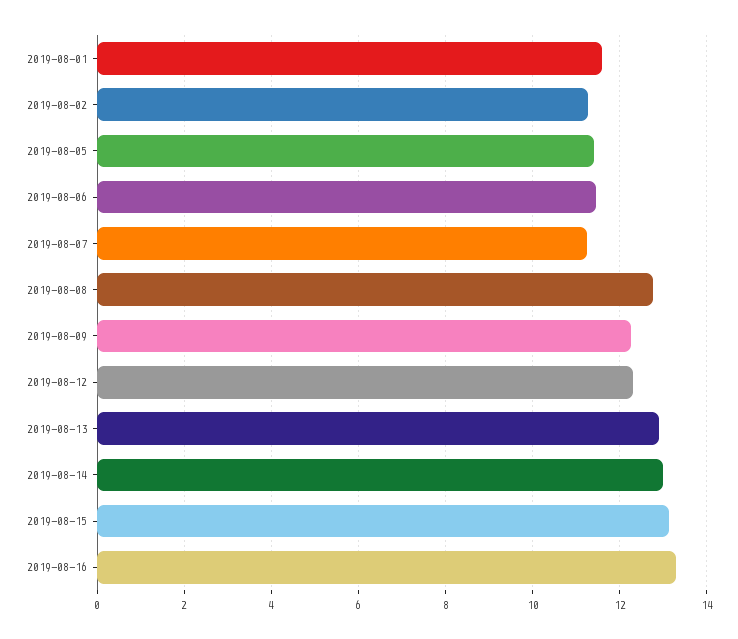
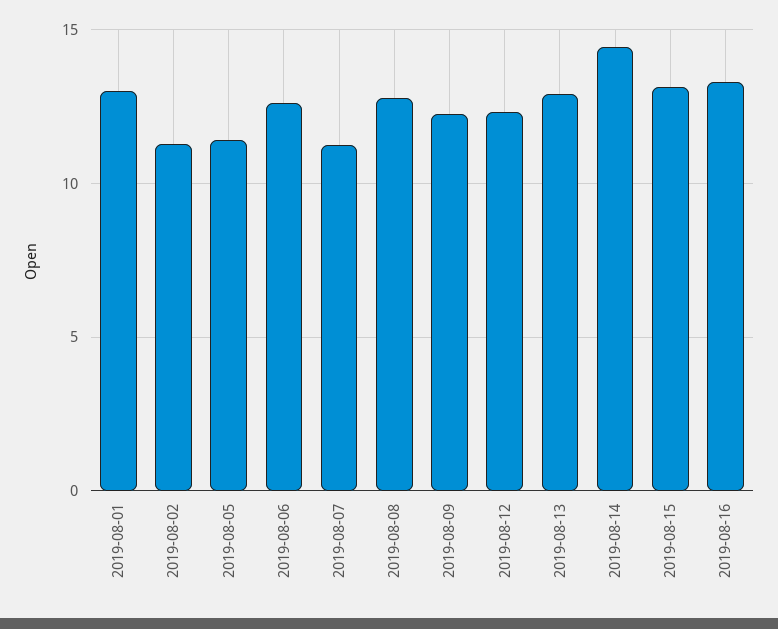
  {
-   "2019-08-01": 11.6,
+   "2019-08-01": 13,
    "2019-08-02": 11.2,
    "2019-08-05": 11.4,
-   "2019-08-06": 11.4,
+   "2019-08-06": 12.5,
    "2019-08-07": 11.2,
    "2019-08-08": 12.8,
    "2019-08-09": 12.2,
    "2019-08-12": 12.4,
    "2019-08-13": 13,
-   "2019-08-14": 13,
+   "2019-08-14": 14.5,
    "2019-08-15": 13.2,
    "2019-08-16": 13.4
  }

